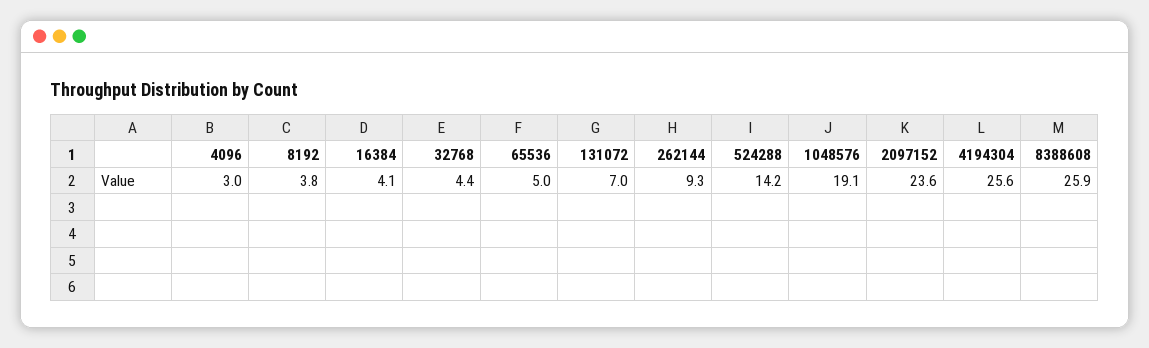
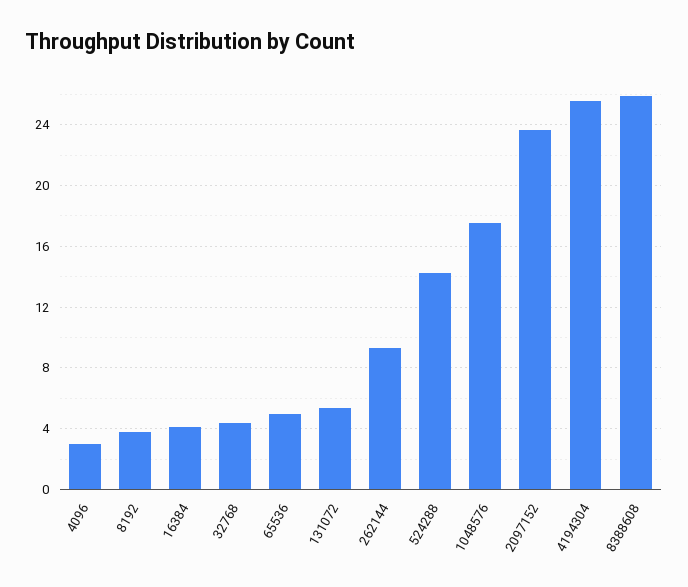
  {
    "4096": 3,
    "8192": 3.8,
    "16384": 4.1,
    "32768": 4.4,
    "65536": 5,
-   "131072": 7,
+   "131072": 5.5,
    "262144": 9.3,
    "524288": 14.2,
-   "1048576": 19.1,
+   "1048576": 17.5,
    "2097152": 23.6,
    "4194304": 25.6,
    "8388608": 25.9
  }

